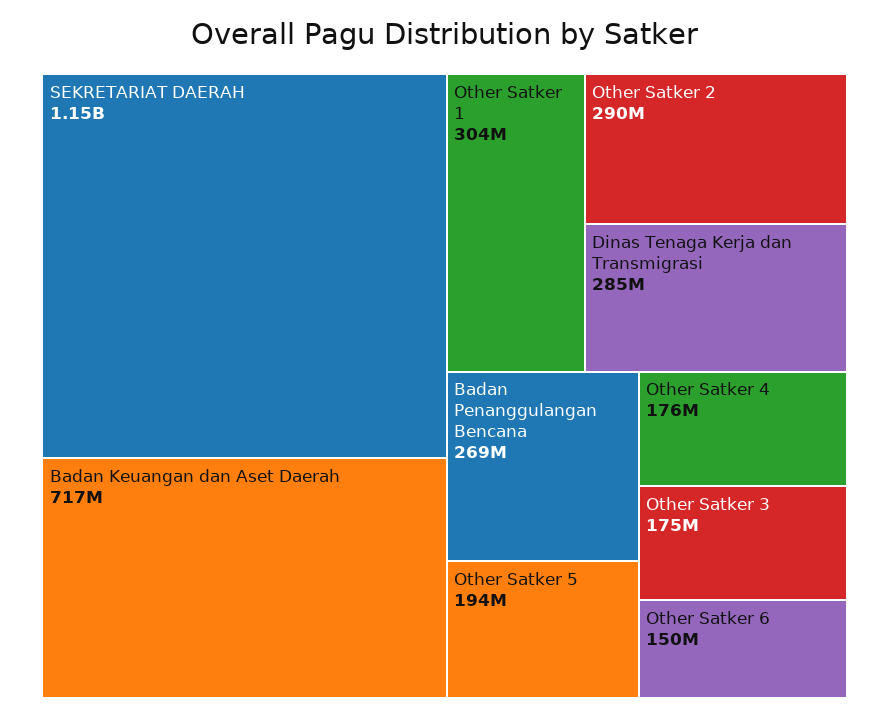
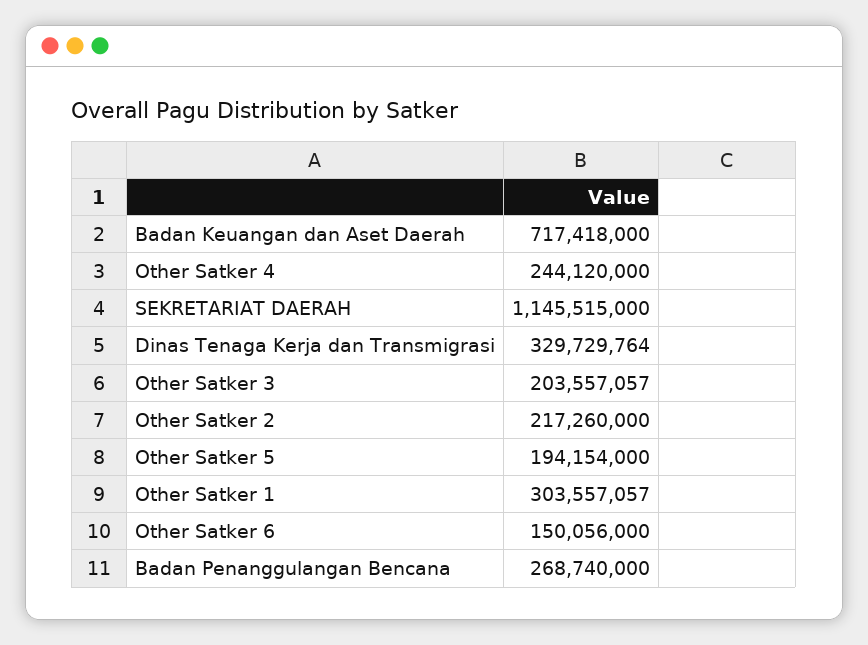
  {
    "SEKRETARIAT DAERAH": 1145515000,
    "Badan Keuangan dan Aset Daerah": 717418000,
    "Other Satker 1": 303557057,
-   "Other Satker 2": 290000000,
+   "Other Satker 2": 217260000,
-   "Dinas Tenaga Kerja dan Transmigrasi": 285000000,
+   "Dinas Tenaga Kerja dan Transmigrasi": 329729764,
    "Badan Penanggulangan Bencana": 268740000,
    "Other Satker 5": 194154000,
-   "Other Satker 4": 176000000,
+   "Other Satker 4": 244120000,
-   "Other Satker 3": 175000000,
+   "Other Satker 3": 203557057,
    "Other Satker 6": 150056000
  }

